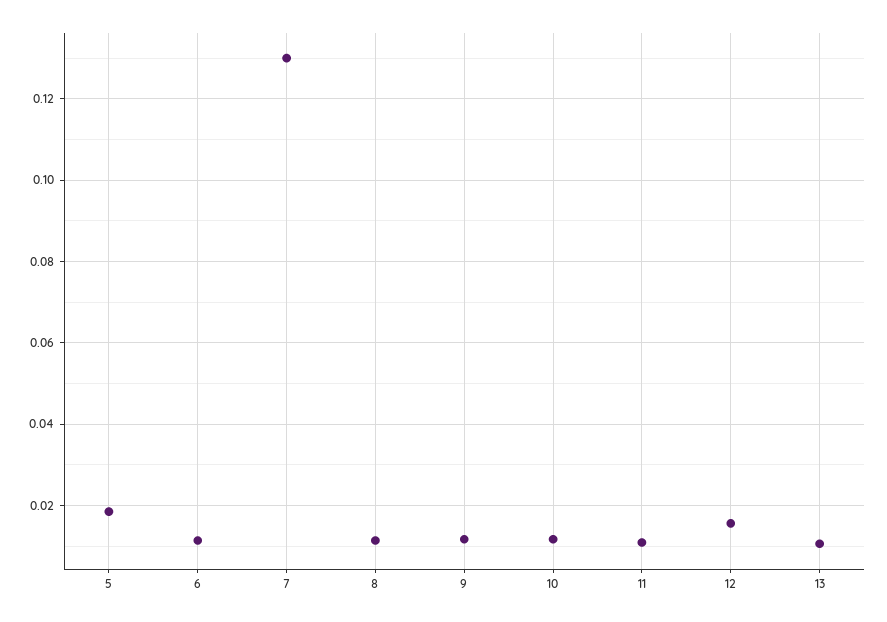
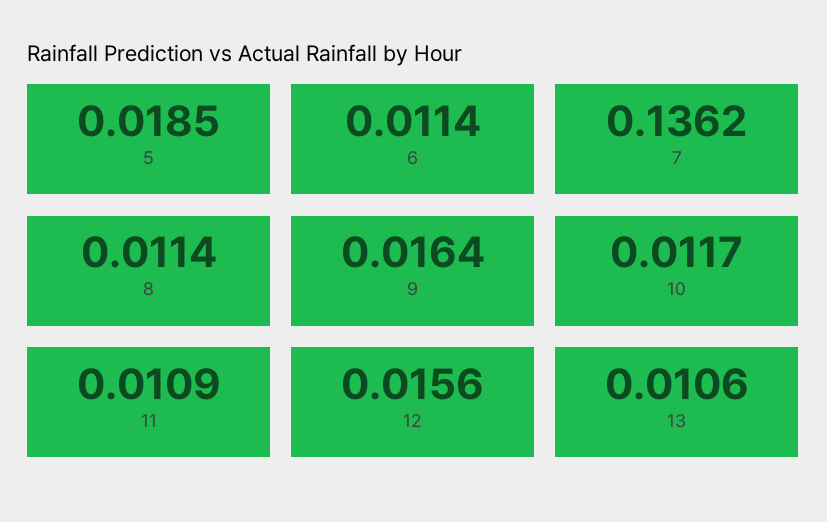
  {
    "5": 0.0185,
    "6": 0.0114,
-   "7": 0.13,
+   "7": 0.1362,
    "8": 0.0114,
-   "9": 0.012,
+   "9": 0.0164,
    "10": 0.0117,
    "11": 0.0109,
    "12": 0.0156,
    "13": 0.0106
  }

